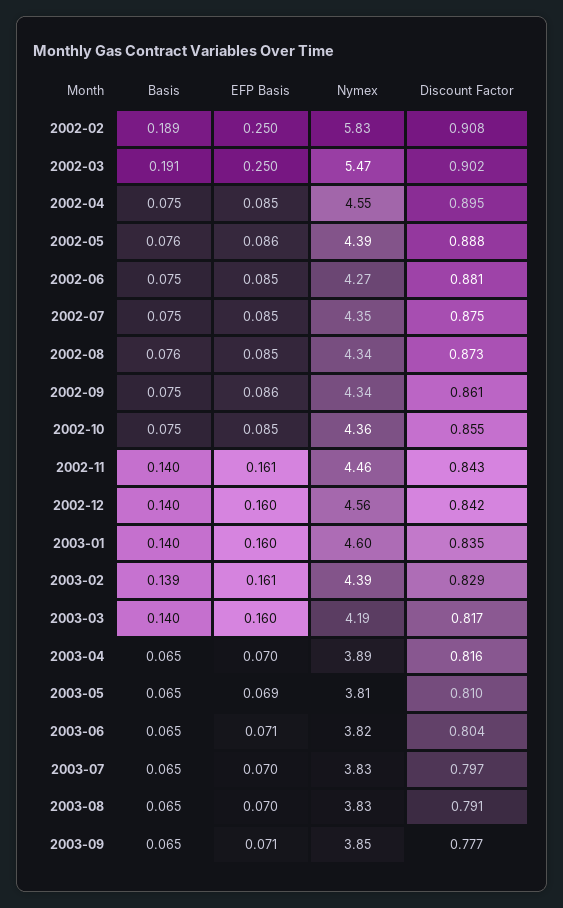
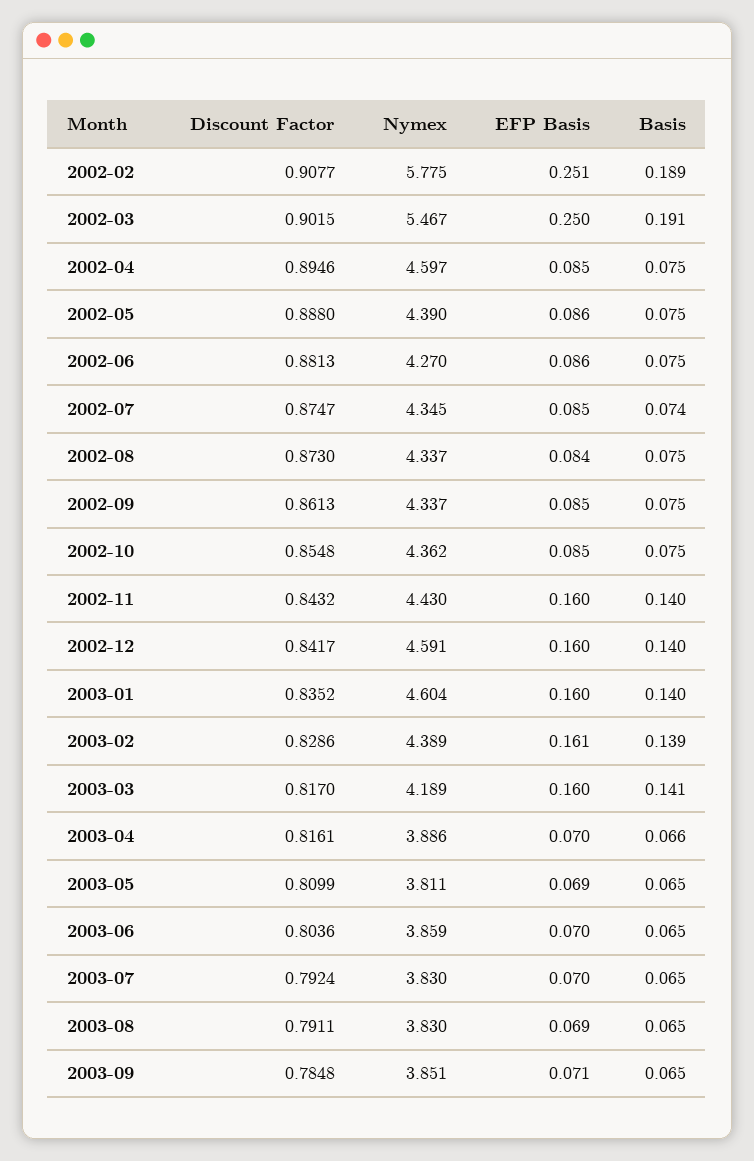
  {
    "Basis": {
      "2002-02": 0.189,
      "2002-03": 0.191,
      "2002-04": 0.075,
-     "2002-05": 0.076,
+     "2002-05": 0.075,
      "2002-06": 0.075,
-     "2002-07": 0.075,
+     "2002-07": 0.074,
-     "2002-08": 0.076,
+     "2002-08": 0.075,
      "2002-09": 0.075,
      "2002-10": 0.075,
      "2002-11": 0.14,
      "2002-12": 0.14,
      "2003-01": 0.14,
      "2003-02": 0.139,
-     "2003-03": 0.14,
+     "2003-03": 0.141,
-     "2003-04": 0.065,
+     "2003-04": 0.066,
      "2003-05": 0.065,
      "2003-06": 0.065,
      "2003-07": 0.065,
      "2003-08": 0.065,
      "2003-09": 0.065
    },
    "EFP Basis": {
-     "2002-02": 0.25,
+     "2002-02": 0.251,
      "2002-03": 0.25,
      "2002-04": 0.085,
      "2002-05": 0.086,
-     "2002-06": 0.085,
+     "2002-06": 0.086,
      "2002-07": 0.085,
-     "2002-08": 0.085,
+     "2002-08": 0.084,
-     "2002-09": 0.086,
+     "2002-09": 0.085,
      "2002-10": 0.085,
-     "2002-11": 0.161,
+     "2002-11": 0.16,
      "2002-12": 0.16,
      "2003-01": 0.16,
      "2003-02": 0.161,
      "2003-03": 0.16,
      "2003-04": 0.07,
      "2003-05": 0.069,
-     "2003-06": 0.071,
+     "2003-06": 0.07,
      "2003-07": 0.07,
-     "2003-08": 0.07,
+     "2003-08": 0.069,
      "2003-09": 0.071
    },
    "Nymex": {
-     "2002-02": 5.83,
+     "2002-02": 5.775,
      "2002-03": 5.467,
-     "2002-04": 4.55,
+     "2002-04": 4.597,
      "2002-05": 4.39,
      "2002-06": 4.27,
      "2002-07": 4.345,
      "2002-08": 4.337,
      "2002-09": 4.337,
      "2002-10": 4.362,
-     "2002-11": 4.46,
+     "2002-11": 4.43,
-     "2002-12": 4.56,
+     "2002-12": 4.591,
      "2003-01": 4.604,
      "2003-02": 4.389,
      "2003-03": 4.189,
      "2003-04": 3.886,
      "2003-05": 3.811,
-     "2003-06": 3.82,
+     "2003-06": 3.859,
      "2003-07": 3.83,
      "2003-08": 3.83,
      "2003-09": 3.851
    },
    "Discount Factor": {
      "2002-02": 0.9077,
      "2002-03": 0.9015,
      "2002-04": 0.8946,
      "2002-05": 0.888,
      "2002-06": 0.8813,
      "2002-07": 0.8747,
      "2002-08": 0.873,
      "2002-09": 0.8613,
      "2002-10": 0.8548,
      "2002-11": 0.8432,
      "2002-12": 0.8417,
      "2003-01": 0.8352,
      "2003-02": 0.8286,
      "2003-03": 0.817,
      "2003-04": 0.8161,
      "2003-05": 0.8099,
      "2003-06": 0.8036,
-     "2003-07": 0.797,
+     "2003-07": 0.7924,
      "2003-08": 0.7911,
-     "2003-09": 0.777
+     "2003-09": 0.7848
    }
  }

